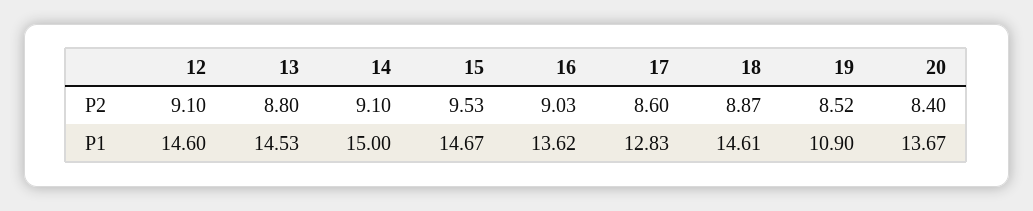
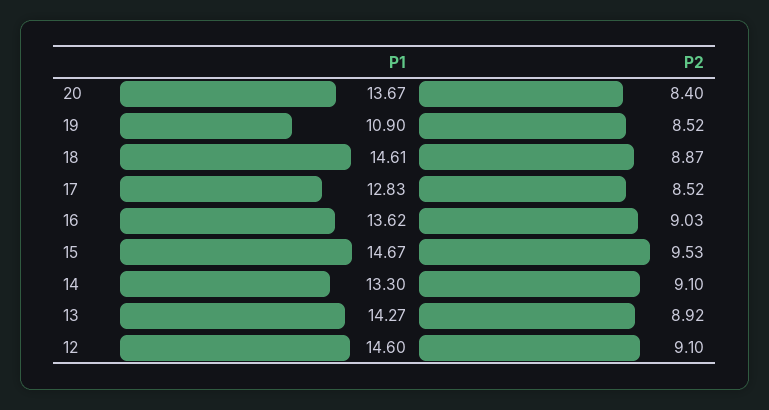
  {
    "12": {
      "P2": 9.1,
      "P1": 14.6
    },
    "13": {
-     "P2": 8.8,
+     "P2": 8.92,
-     "P1": 14.53
+     "P1": 14.27
    },
    "14": {
      "P2": 9.1,
-     "P1": 15
+     "P1": 13.3
    },
    "15": {
      "P2": 9.53,
      "P1": 14.67
    },
    "16": {
      "P2": 9.03,
      "P1": 13.62
    },
    "17": {
-     "P2": 8.6,
+     "P2": 8.52,
      "P1": 12.83
    },
    "18": {
      "P2": 8.87,
      "P1": 14.61
    },
    "19": {
      "P2": 8.52,
      "P1": 10.9
    },
    "20": {
      "P2": 8.4,
      "P1": 13.67
    }
  }

